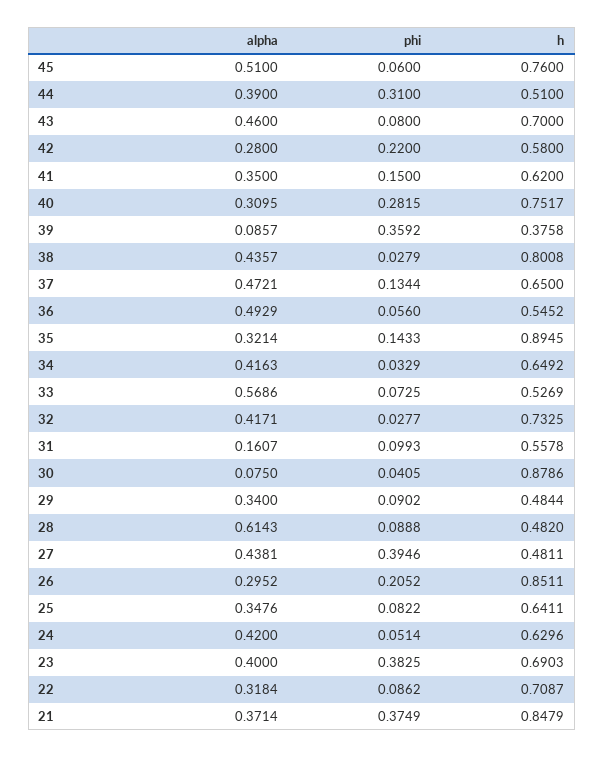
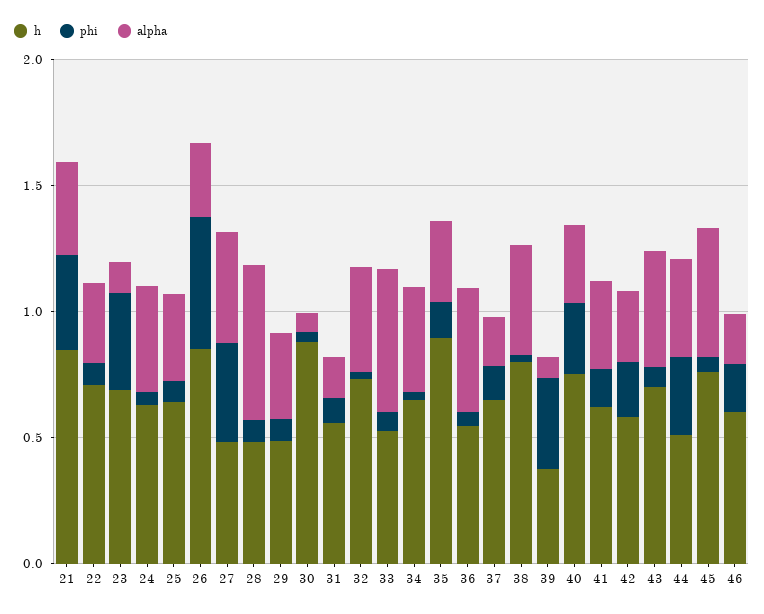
  {
    "alpha": {
      "45": 0.51,
      "44": 0.39,
      "43": 0.46,
      "42": 0.28,
      "41": 0.35,
      "40": 0.3095,
      "39": 0.0857,
      "38": 0.4357,
-     "37": 0.4721,
+     "37": 0.2,
      "36": 0.4929,
      "35": 0.3214,
      "34": 0.4163,
      "33": 0.5686,
      "32": 0.4171,
      "31": 0.1607,
      "30": 0.075,
      "29": 0.34,
      "28": 0.6143,
      "27": 0.4381,
      "26": 0.2952,
      "25": 0.3476,
      "24": 0.42,
-     "23": 0.4,
+     "23": 0.1,
      "22": 0.3184,
-     "21": 0.3714
+     "21": 0.3714,
+     "46": 0.2
    },
    "phi": {
      "45": 0.06,
      "44": 0.31,
      "43": 0.08,
      "42": 0.22,
      "41": 0.15,
      "40": 0.2815,
      "39": 0.3592,
      "38": 0.0279,
      "37": 0.1344,
      "36": 0.056,
      "35": 0.1433,
      "34": 0.0329,
      "33": 0.0725,
      "32": 0.0277,
      "31": 0.0993,
      "30": 0.0405,
      "29": 0.0902,
      "28": 0.0888,
      "27": 0.3946,
-     "26": 0.2052,
+     "26": 0.5,
      "25": 0.0822,
      "24": 0.0514,
      "23": 0.3825,
      "22": 0.0862,
-     "21": 0.3749
+     "21": 0.3749,
+     "46": 0.2
    },
    "h": {
      "45": 0.76,
      "44": 0.51,
      "43": 0.7,
      "42": 0.58,
      "41": 0.62,
      "40": 0.7517,
      "39": 0.3758,
      "38": 0.8008,
      "37": 0.65,
      "36": 0.5452,
      "35": 0.8945,
      "34": 0.6492,
      "33": 0.5269,
      "32": 0.7325,
      "31": 0.5578,
      "30": 0.8786,
      "29": 0.4844,
      "28": 0.482,
      "27": 0.4811,
      "26": 0.8511,
      "25": 0.6411,
      "24": 0.6296,
      "23": 0.6903,
      "22": 0.7087,
-     "21": 0.8479
+     "21": 0.8479,
+     "46": 0.6
    }
  }

